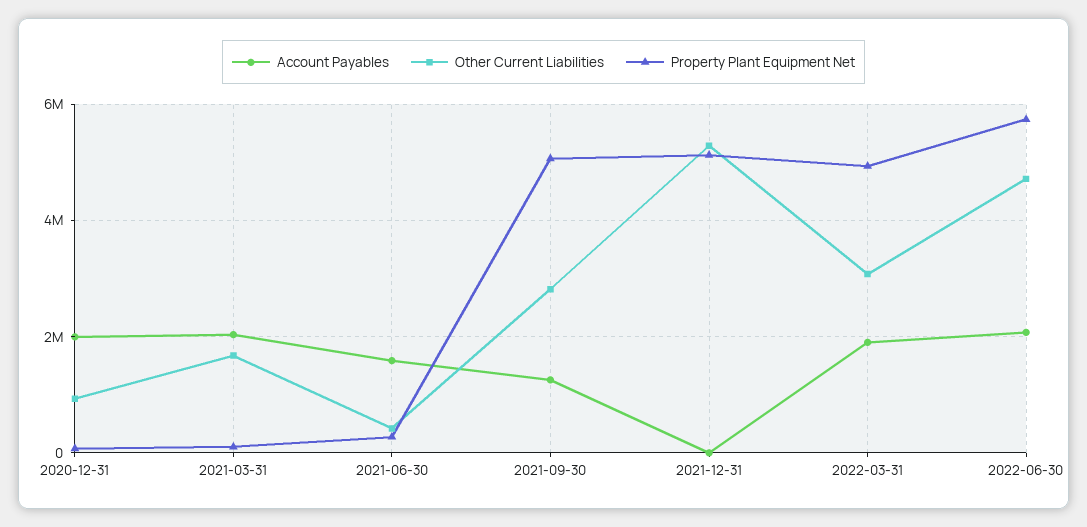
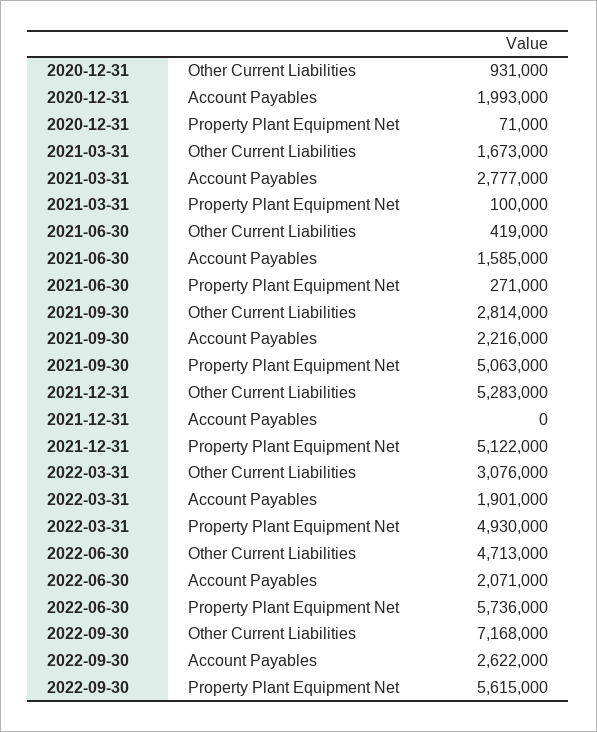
  {
    "Account Payables": {
      "2020-12-31": 1993000,
-     "2021-03-31": 2000000,
+     "2021-03-31": 2777000,
      "2021-06-30": 1585000,
-     "2021-09-30": 1200000,
+     "2021-09-30": 2216000,
      "2021-12-31": 0,
      "2022-03-31": 1901000,
-     "2022-06-30": 2071000
+     "2022-06-30": 2071000,
+     "2022-09-30": 2622000
    },
    "Other Current Liabilities": {
      "2020-12-31": 931000,
      "2021-03-31": 1673000,
      "2021-06-30": 419000,
      "2021-09-30": 2814000,
      "2021-12-31": 5283000,
      "2022-03-31": 3076000,
-     "2022-06-30": 4713000
+     "2022-06-30": 4713000,
+     "2022-09-30": 7168000
    },
    "Property Plant Equipment Net": {
      "2020-12-31": 71000,
      "2021-03-31": 100000,
      "2021-06-30": 271000,
      "2021-09-30": 5063000,
      "2021-12-31": 5122000,
      "2022-03-31": 4930000,
-     "2022-06-30": 5736000
+     "2022-06-30": 5736000,
+     "2022-09-30": 5615000
    }
  }

